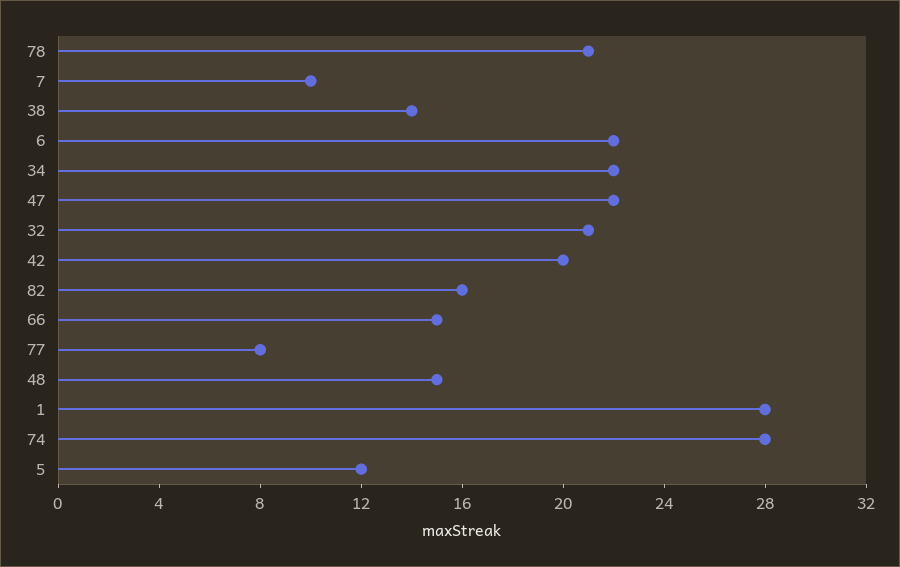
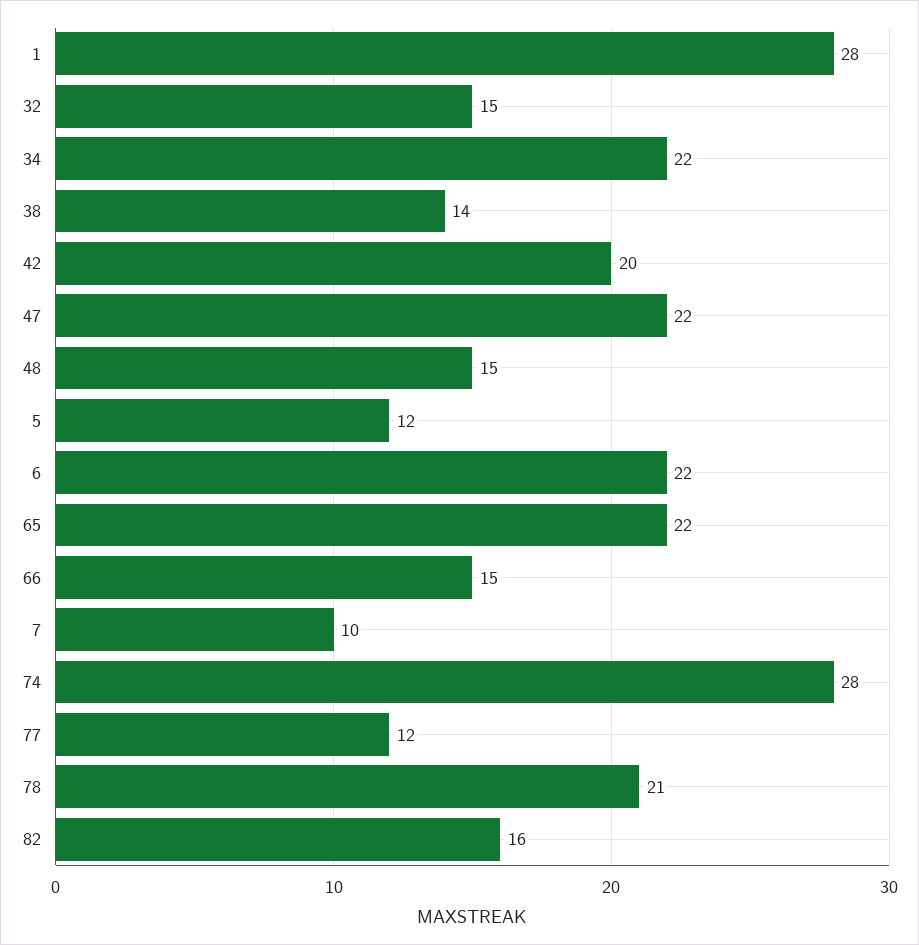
  {
    "78": 21,
    "7": 10,
    "38": 14,
    "6": 22,
    "34": 22,
    "47": 22,
-   "32": 21,
+   "32": 15,
    "42": 20,
    "82": 16,
    "66": 15,
-   "77": 8,
+   "77": 12,
    "48": 15,
    "1": 28,
    "74": 28,
-   "5": 12
+   "5": 12,
+   "65": 22
  }

